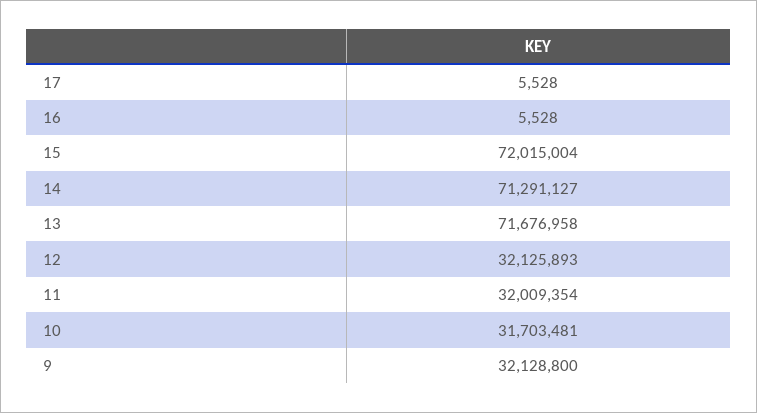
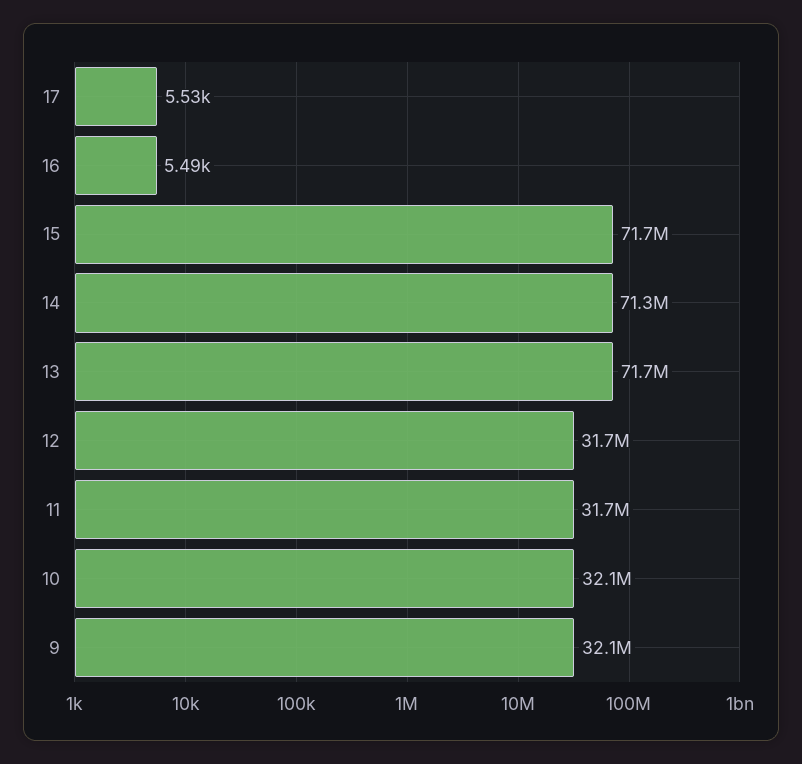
  {
    "17": 5528,
-   "16": 5528,
+   "16": 5490,
-   "15": 72015004,
+   "15": 71700000,
    "14": 71291127,
    "13": 71676958,
-   "12": 32125893,
+   "12": 31700000,
-   "11": 32009354,
+   "11": 31700000,
-   "10": 31703481,
+   "10": 32100000,
    "9": 32128800
  }

